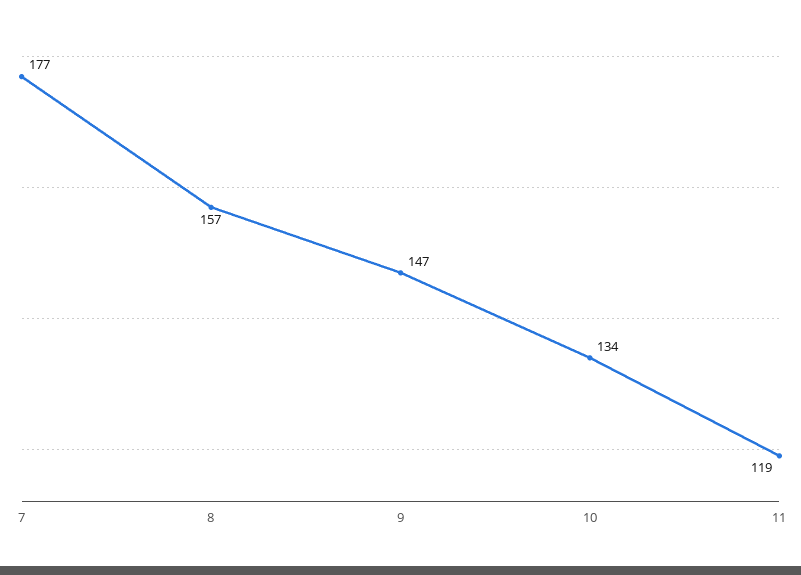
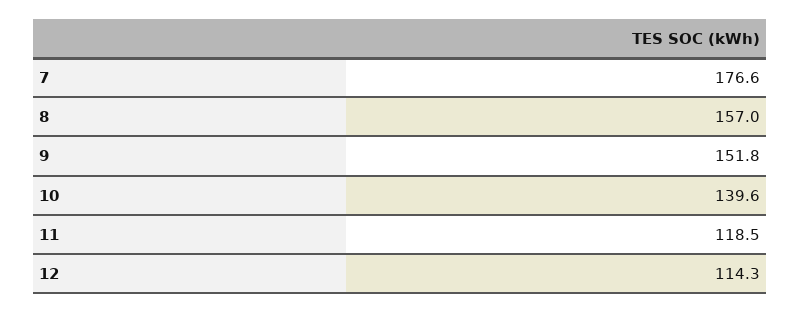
  {
    "7": 176.6,
    "8": 157,
-   "9": 147,
+   "9": 151.8,
-   "10": 134,
+   "10": 139.6,
-   "11": 118.5
+   "11": 118.5,
+   "12": 114.3
  }

